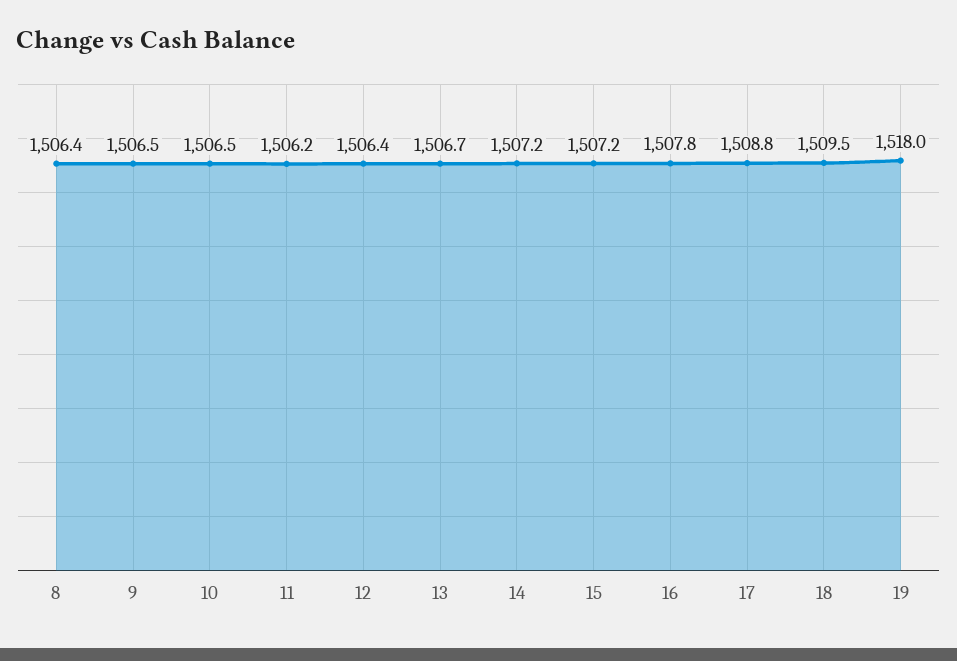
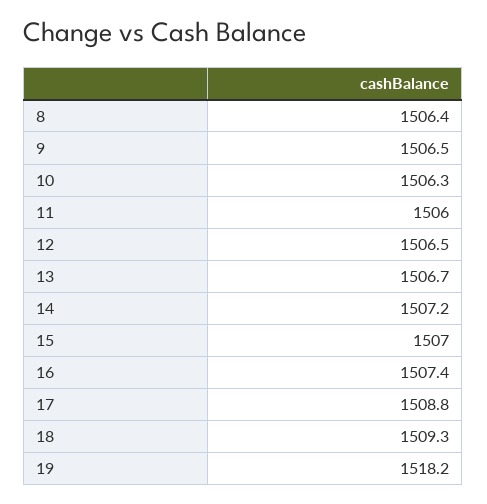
  {
    "8": 1506.4,
    "9": 1506.5,
-   "10": 1506.5,
+   "10": 1506.3,
-   "11": 1506.2,
+   "11": 1506,
-   "12": 1506.4,
+   "12": 1506.5,
    "13": 1506.7,
    "14": 1507.2,
-   "15": 1507.2,
+   "15": 1507,
-   "16": 1507.8,
+   "16": 1507.4,
    "17": 1508.8,
-   "18": 1509.5,
+   "18": 1509.3,
-   "19": 1518
+   "19": 1518.2
  }

